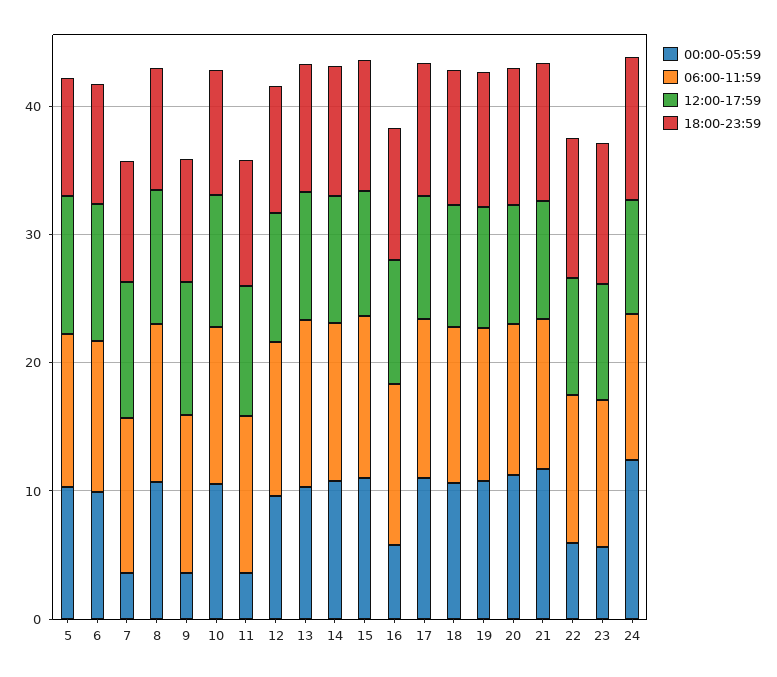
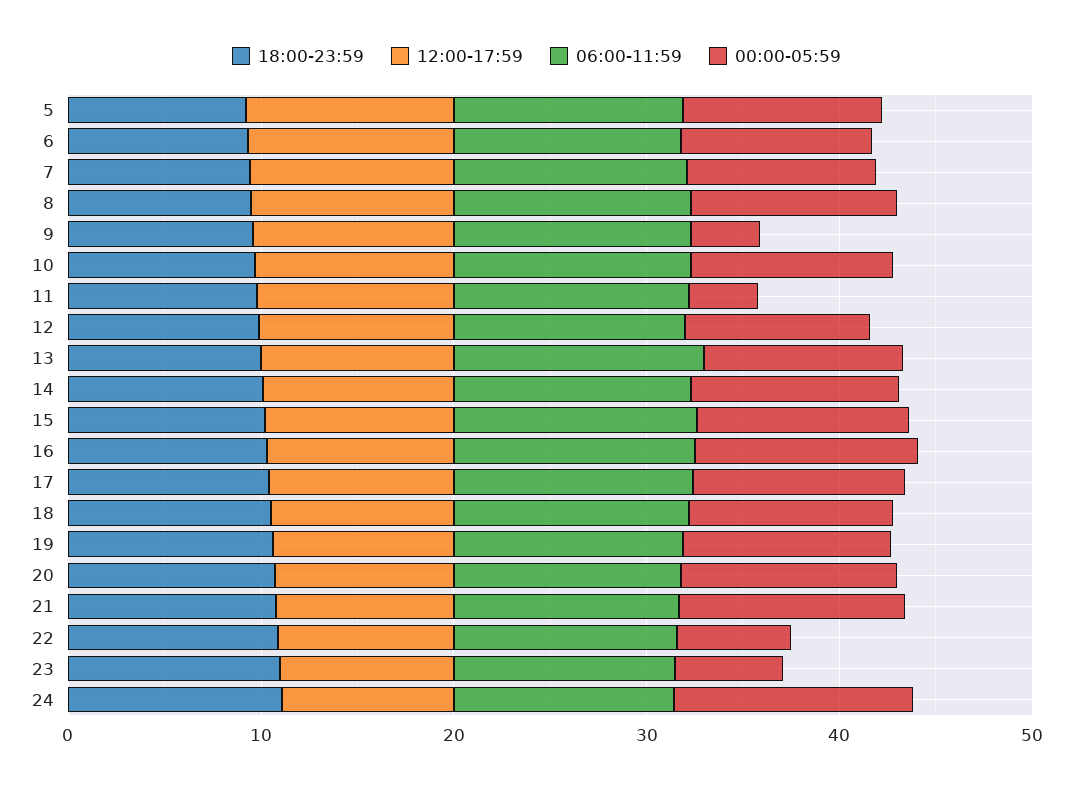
  {
    "00:00-05:59": {
      "5": 10,
      "6": 10,
-     "7": 4,
+     "7": 10,
      "8": 10,
      "9": 4,
      "10": 10,
      "11": 4,
      "12": 10,
      "13": 10,
      "14": 10,
      "15": 12,
-     "16": 6,
+     "16": 12,
      "17": 12,
      "18": 10,
      "19": 10,
      "20": 12,
      "21": 12,
      "22": 6,
      "23": 6,
      "24": 12
    },
    "06:00-11:59": {
      "5": 12,
      "6": 12,
      "7": 12,
      "8": 12,
      "9": 12,
      "10": 12,
      "11": 12,
      "12": 12,
      "13": 14,
      "14": 12,
      "15": 12,
      "16": 12,
      "17": 12,
      "18": 12,
      "19": 12,
      "20": 12,
      "21": 12,
      "22": 12,
      "23": 12,
      "24": 12
    },
    "12:00-17:59": {
      "5": 10,
      "6": 10,
      "7": 10,
      "8": 10,
      "9": 10,
      "10": 10,
      "11": 10,
      "12": 10,
      "13": 10,
      "14": 10,
      "15": 10,
      "16": 10,
      "17": 10,
      "18": 10,
      "19": 10,
      "20": 10,
      "21": 10,
      "22": 10,
      "23": 10,
      "24": 8
    },
    "18:00-23:59": {
      "5": 10,
      "6": 10,
      "7": 10,
      "8": 10,
      "9": 10,
      "10": 10,
      "11": 10,
      "12": 10,
      "13": 10,
      "14": 10,
      "15": 10,
      "16": 10,
      "17": 10,
      "18": 10,
      "19": 10,
      "20": 10,
      "21": 10,
      "22": 10,
      "23": 12,
      "24": 12
    }
  }

